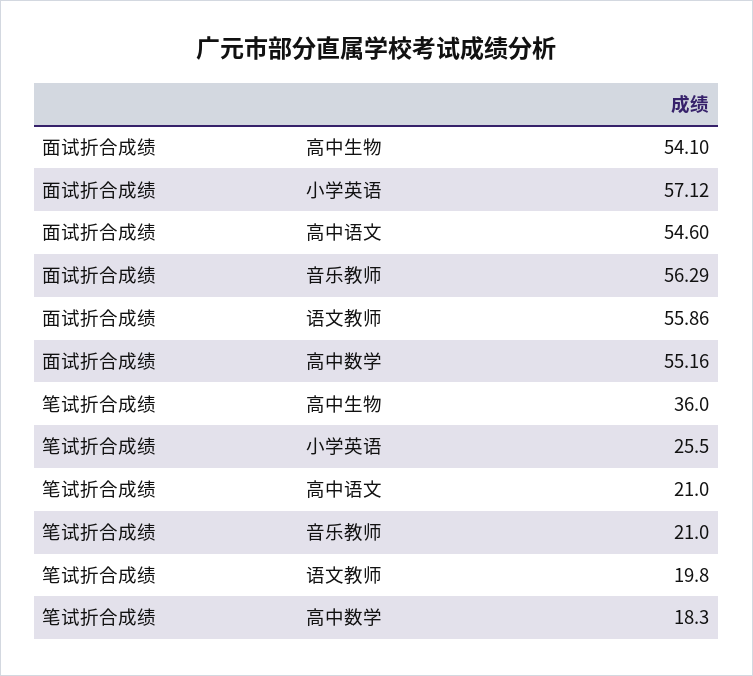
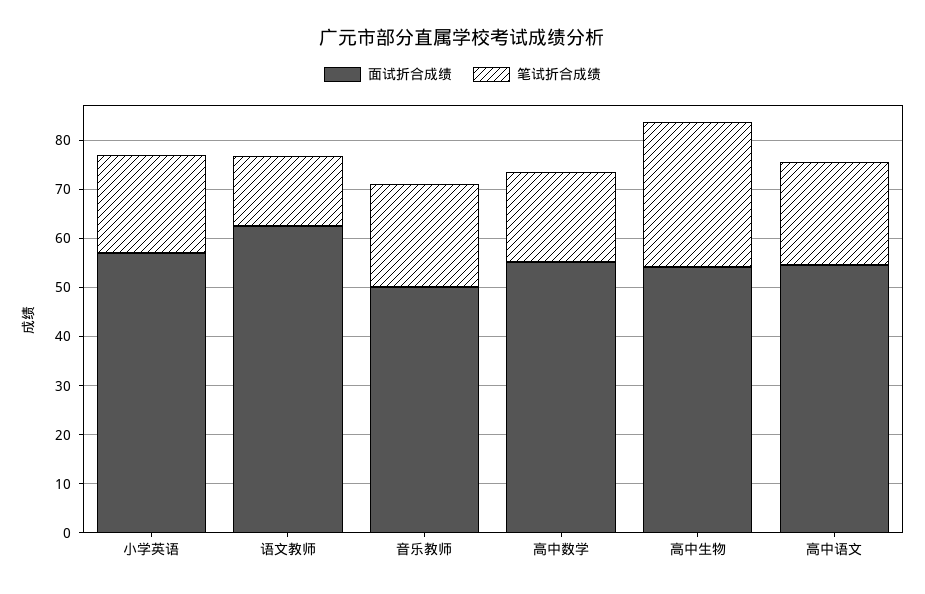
  {
    "面试折合成绩": {
      "高中生物": 54.1,
      "小学英语": 57.12,
      "高中语文": 54.6,
-     "音乐教师": 56.29,
+     "音乐教师": 50,
-     "语文教师": 55.86,
+     "语文教师": 62,
      "高中数学": 55.16
    },
    "笔试折合成绩": {
-     "高中生物": 36,
+     "高中生物": 30,
-     "小学英语": 25.5,
+     "小学英语": 20,
      "高中语文": 21,
      "音乐教师": 21,
-     "语文教师": 19.8,
+     "语文教师": 14,
      "高中数学": 18.3
    }
  }

